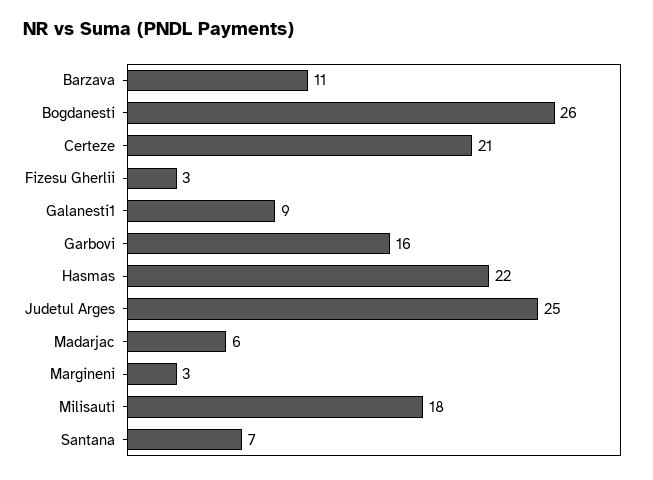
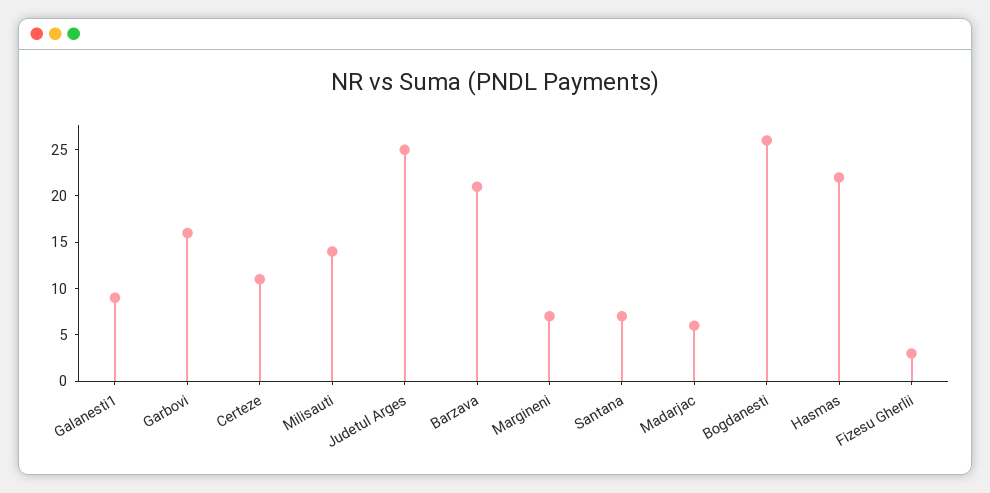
  {
-   "Barzava": 11,
+   "Barzava": 21,
    "Bogdanesti": 26,
-   "Certeze": 21,
+   "Certeze": 11,
    "Fizesu Gherlii": 3,
    "Galanesti1": 9,
    "Garbovi": 16,
    "Hasmas": 22,
    "Judetul Arges": 25,
    "Madarjac": 6,
-   "Margineni": 3,
+   "Margineni": 7,
-   "Milisauti": 18,
+   "Milisauti": 14,
    "Santana": 7
  }

